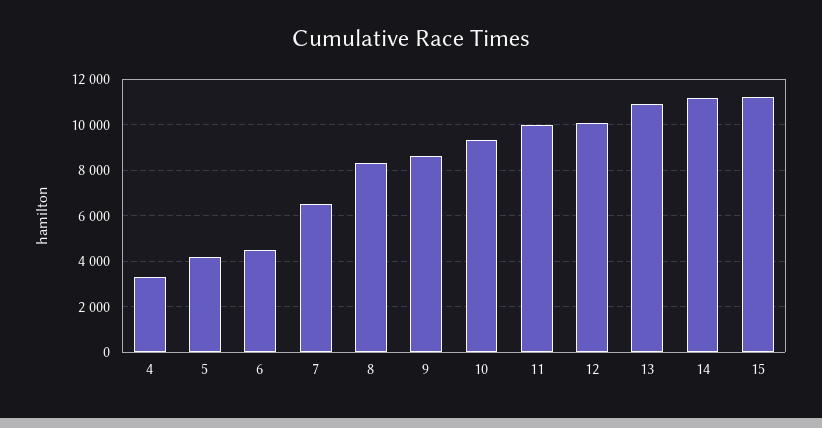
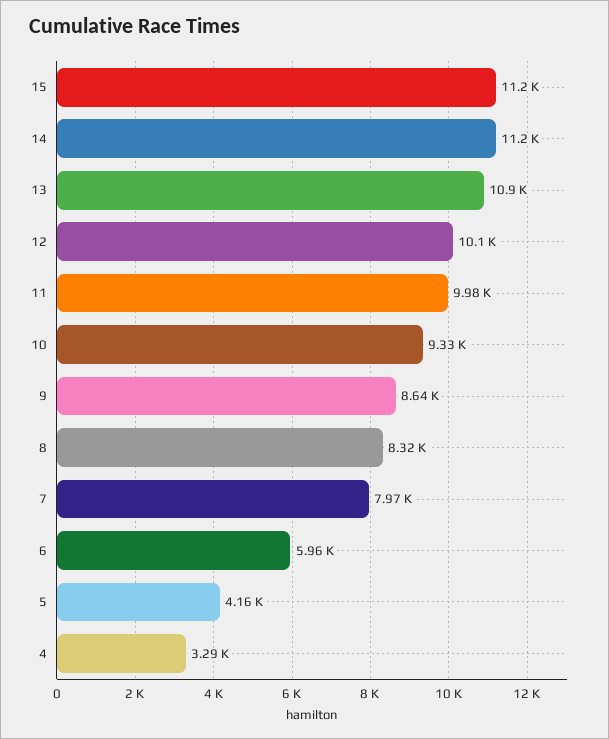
  {
    "4": 3290,
    "5": 4160,
-   "6": 4500,
+   "6": 5960,
-   "7": 6500,
+   "7": 7970,
    "8": 8320,
    "9": 8640,
    "10": 9330,
    "11": 9980,
    "12": 10100,
    "13": 10900,
    "14": 11200,
    "15": 11200
  }

